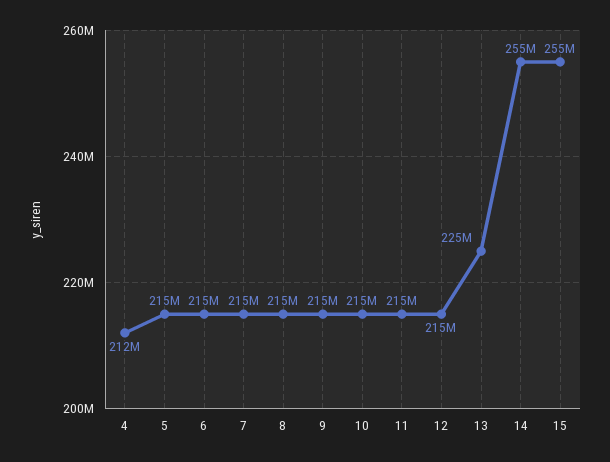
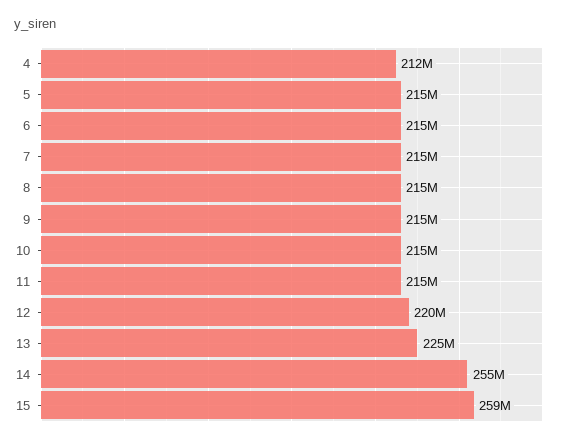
  {
    "4": 212000000,
    "5": 215000000,
    "6": 215000000,
    "7": 215000000,
    "8": 215000000,
    "9": 215000000,
    "10": 215000000,
    "11": 215000000,
-   "12": 215000000,
+   "12": 220000000,
    "13": 225000000,
    "14": 255000000,
-   "15": 255000000
+   "15": 259000000
  }

